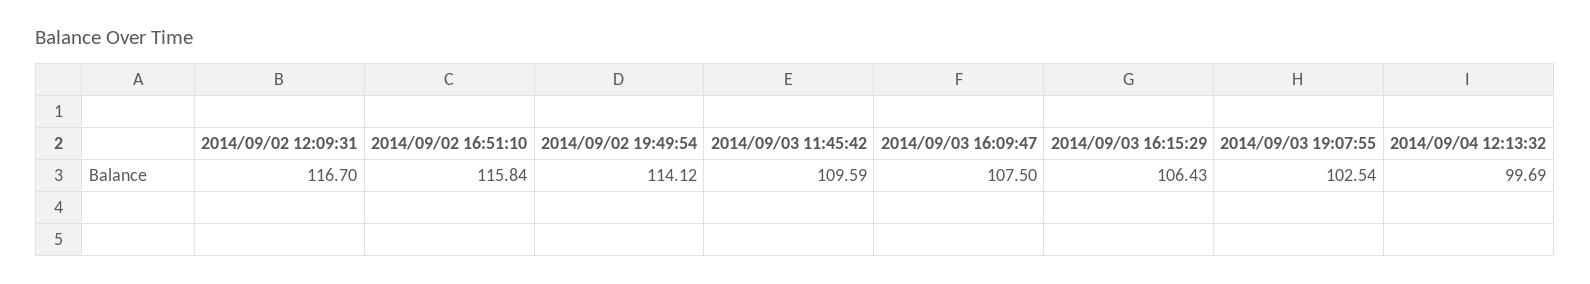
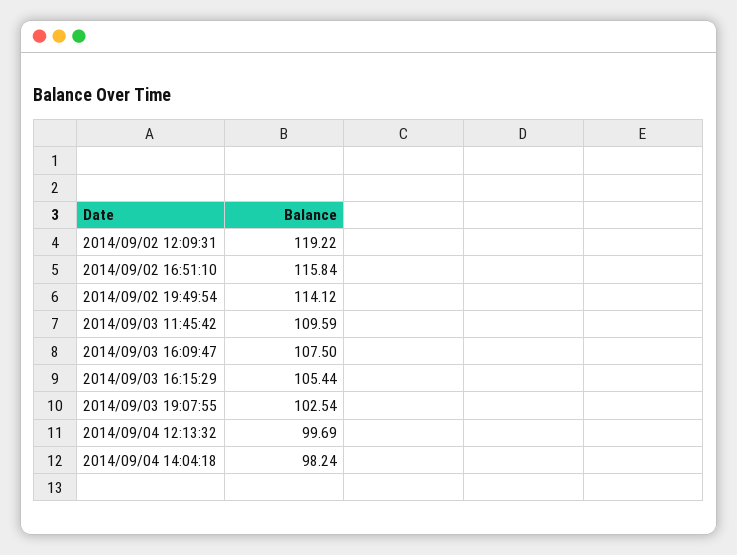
  {
-   "2014/09/02 12:09:31": 116.7,
+   "2014/09/02 12:09:31": 119.22,
    "2014/09/02 16:51:10": 115.84,
    "2014/09/02 19:49:54": 114.12,
    "2014/09/03 11:45:42": 109.59,
    "2014/09/03 16:09:47": 107.5,
-   "2014/09/03 16:15:29": 106.43,
+   "2014/09/03 16:15:29": 105.44,
    "2014/09/03 19:07:55": 102.54,
-   "2014/09/04 12:13:32": 99.69
+   "2014/09/04 12:13:32": 99.69,
+   "2014/09/04 14:04:18": 98.24
  }

